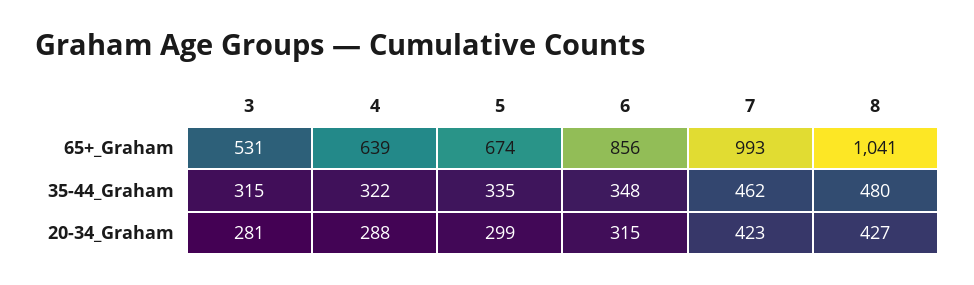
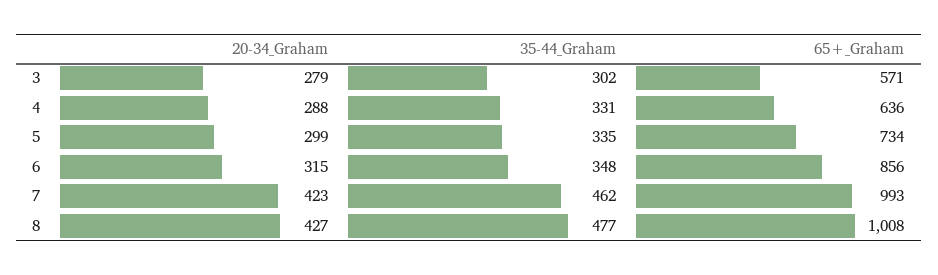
  {
    "3": {
-     "65+_Graham": 531,
+     "65+_Graham": 571,
-     "35-44_Graham": 315,
+     "35-44_Graham": 302,
-     "20-34_Graham": 281
+     "20-34_Graham": 279
    },
    "4": {
-     "65+_Graham": 639,
+     "65+_Graham": 636,
-     "35-44_Graham": 322,
+     "35-44_Graham": 331,
      "20-34_Graham": 288
    },
    "5": {
-     "65+_Graham": 674,
+     "65+_Graham": 734,
      "35-44_Graham": 335,
      "20-34_Graham": 299
    },
    "6": {
      "65+_Graham": 856,
      "35-44_Graham": 348,
      "20-34_Graham": 315
    },
    "7": {
      "65+_Graham": 993,
      "35-44_Graham": 462,
      "20-34_Graham": 423
    },
    "8": {
-     "65+_Graham": 1041,
+     "65+_Graham": 1008,
-     "35-44_Graham": 480,
+     "35-44_Graham": 477,
      "20-34_Graham": 427
    }
  }

